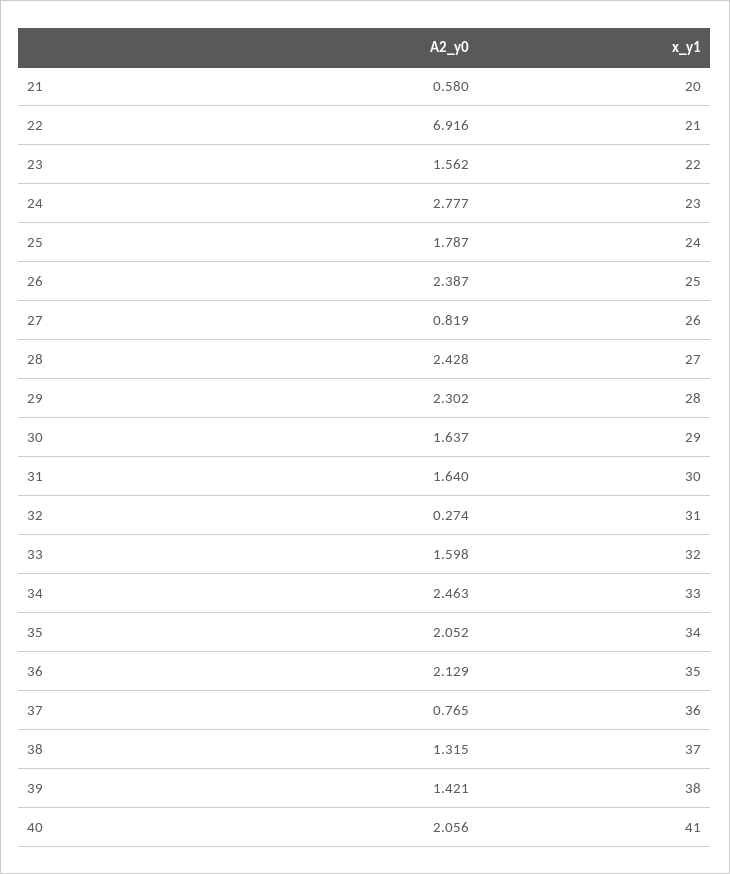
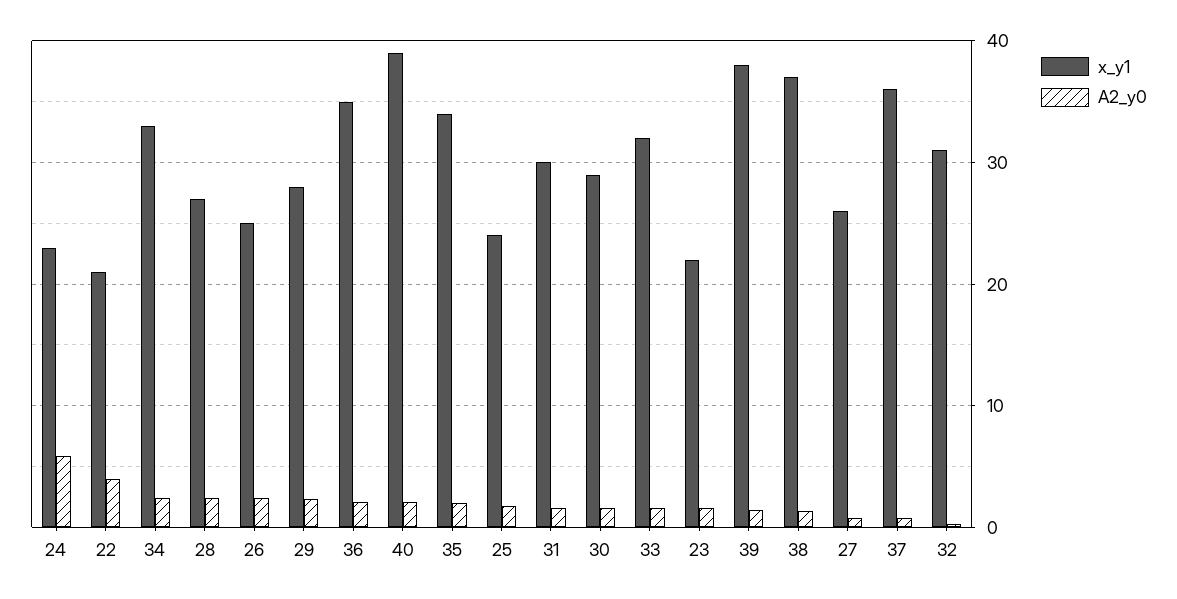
  {
    "A2_y0": {
-     "21": 0.58,
-     "22": 6.916,
+     "22": 4,
      "23": 1.562,
-     "24": 2.777,
+     "24": 6,
      "25": 1.787,
      "26": 2.387,
      "27": 0.819,
      "28": 2.428,
      "29": 2.302,
      "30": 1.637,
      "31": 1.64,
      "32": 0.274,
      "33": 1.598,
      "34": 2.463,
      "35": 2.052,
      "36": 2.129,
      "37": 0.765,
      "38": 1.315,
      "39": 1.421,
      "40": 2.056
    },
    "x_y1": {
-     "21": 20,
      "22": 21,
      "23": 22,
      "24": 23,
      "25": 24,
      "26": 25,
      "27": 26,
      "28": 27,
      "29": 28,
      "30": 29,
      "31": 30,
      "32": 31,
      "33": 32,
      "34": 33,
      "35": 34,
      "36": 35,
      "37": 36,
      "38": 37,
      "39": 38,
-     "40": 41
+     "40": 39
    }
  }

